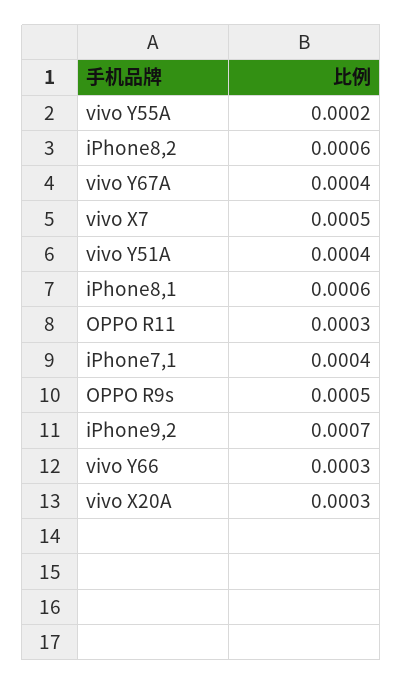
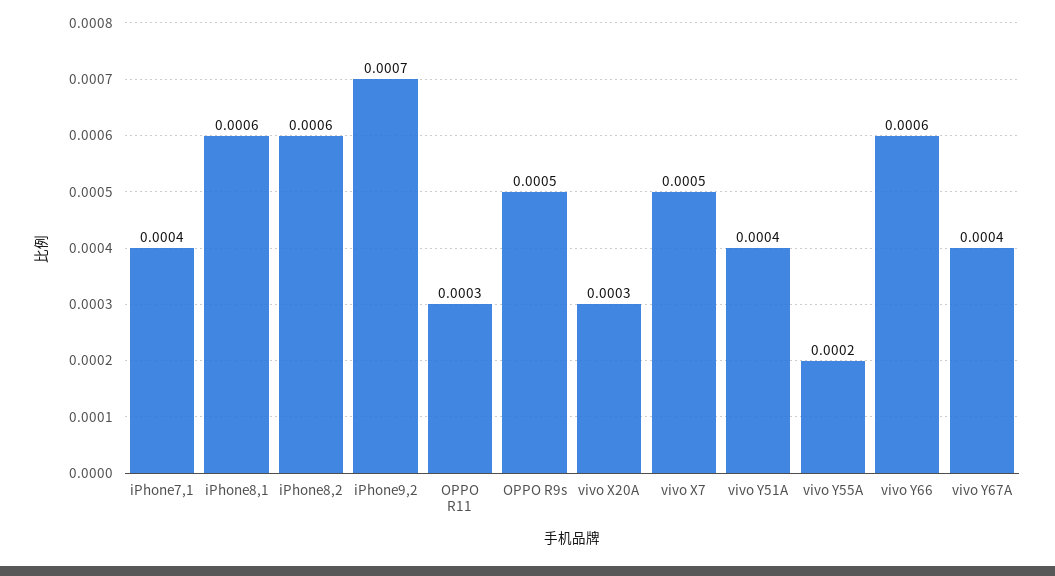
  {
    "vivo Y55A": 0.0002,
    "iPhone8,2": 0.0006,
    "vivo Y67A": 0.0004,
    "vivo X7": 0.0005,
    "vivo Y51A": 0.0004,
    "iPhone8,1": 0.0006,
    "OPPO R11": 0.0003,
    "iPhone7,1": 0.0004,
    "OPPO R9s": 0.0005,
    "iPhone9,2": 0.0007,
-   "vivo Y66": 0.0003,
+   "vivo Y66": 0.0006,
    "vivo X20A": 0.0003
  }

